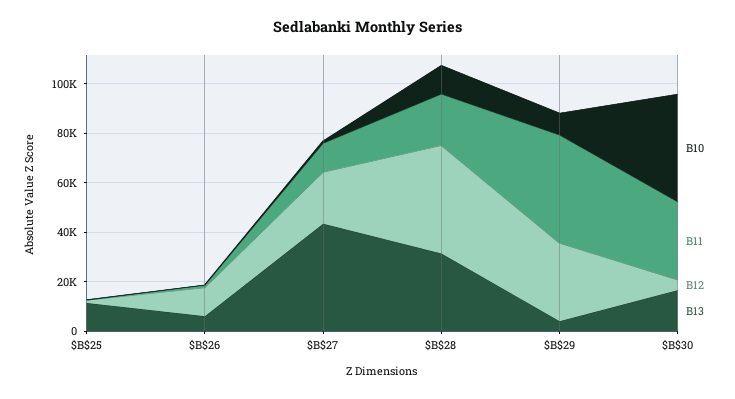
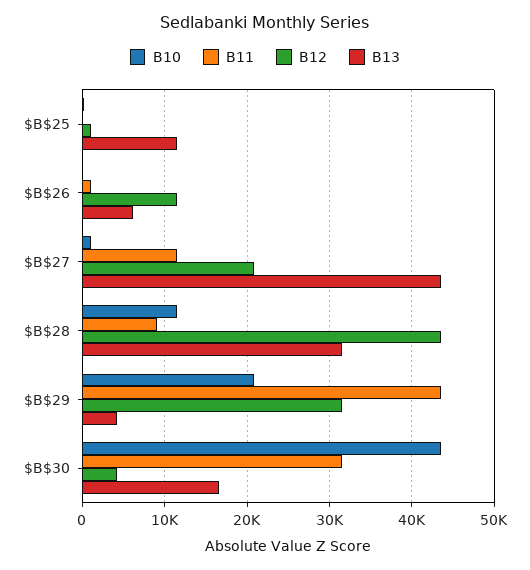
  {
    "B10": {
      "$B$25": 0,
      "$B$26": 0,
      "$B$27": 1000,
      "$B$28": 12000,
-     "$B$29": 10000,
+     "$B$29": 21000,
      "$B$30": 44000
    },
    "B11": {
      "$B$25": 0,
      "$B$26": 1000,
      "$B$27": 12000,
-     "$B$28": 20000,
+     "$B$28": 9000,
      "$B$29": 44000,
      "$B$30": 31000
    },
    "B12": {
      "$B$25": 1000,
      "$B$26": 12000,
      "$B$27": 21000,
      "$B$28": 44000,
      "$B$29": 31000,
      "$B$30": 4000
    },
    "B13": {
      "$B$25": 12000,
      "$B$26": 6000,
      "$B$27": 44000,
      "$B$28": 31000,
      "$B$29": 4000,
      "$B$30": 17000
    }
  }

